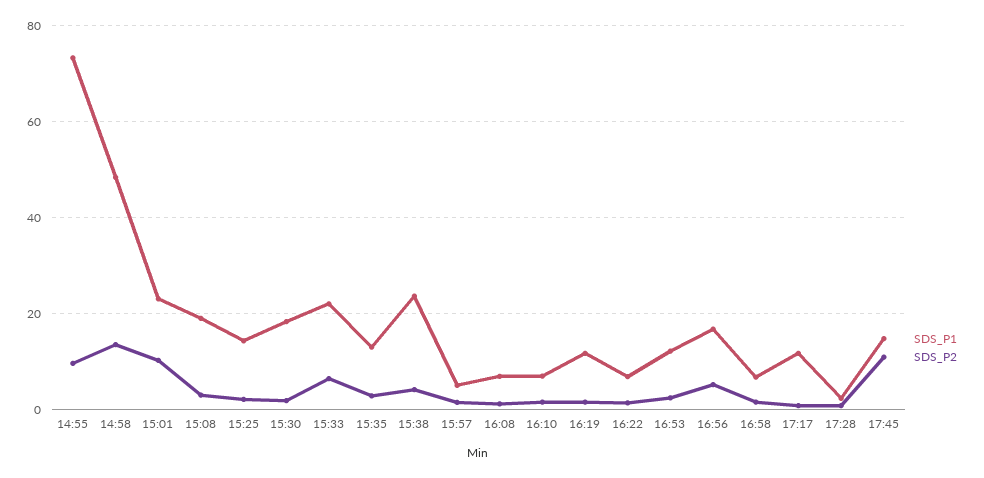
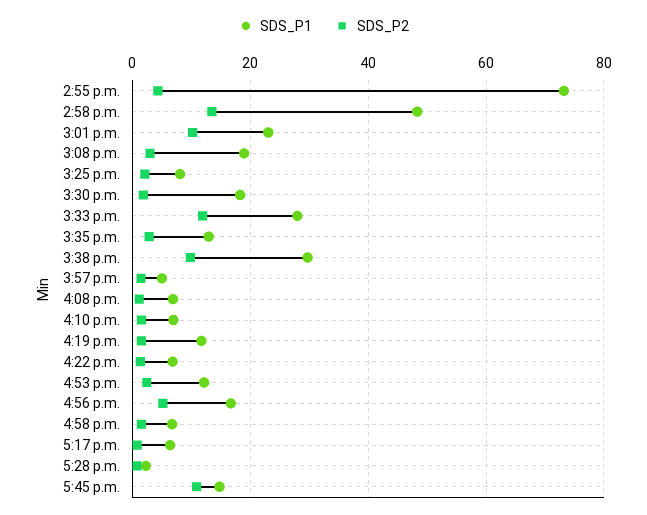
  {
    "SDS_P1": {
      "14:55": 74,
      "14:58": 48,
      "15:01": 24,
      "15:08": 18,
-     "15:25": 14,
+     "15:25": 8,
      "15:30": 18,
-     "15:33": 22,
+     "15:33": 28,
      "15:35": 12,
-     "15:38": 24,
+     "15:38": 30,
      "15:57": 6,
      "16:08": 6,
      "16:10": 6,
      "16:19": 12,
      "16:22": 6,
      "16:53": 12,
      "16:56": 16,
      "16:58": 6,
-     "17:17": 12,
+     "17:17": 6,
      "17:28": 2,
      "17:45": 14
    },
    "SDS_P2": {
-     "14:55": 10,
+     "14:55": 4,
      "14:58": 14,
      "15:01": 10,
      "15:08": 2,
      "15:25": 2,
      "15:30": 2,
-     "15:33": 6,
+     "15:33": 12,
      "15:35": 2,
-     "15:38": 4,
+     "15:38": 10,
      "15:57": 2,
      "16:08": 2,
      "16:10": 2,
      "16:19": 2,
      "16:22": 2,
      "16:53": 2,
      "16:56": 6,
      "16:58": 2,
      "17:17": 0,
      "17:28": 0,
      "17:45": 10
    }
  }

